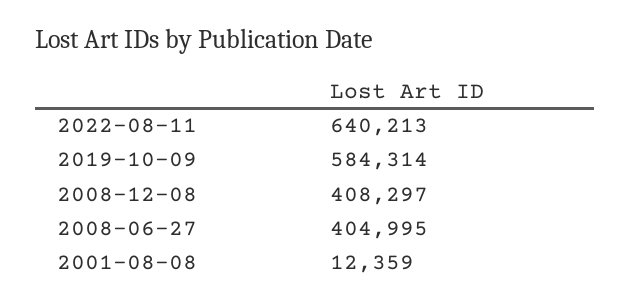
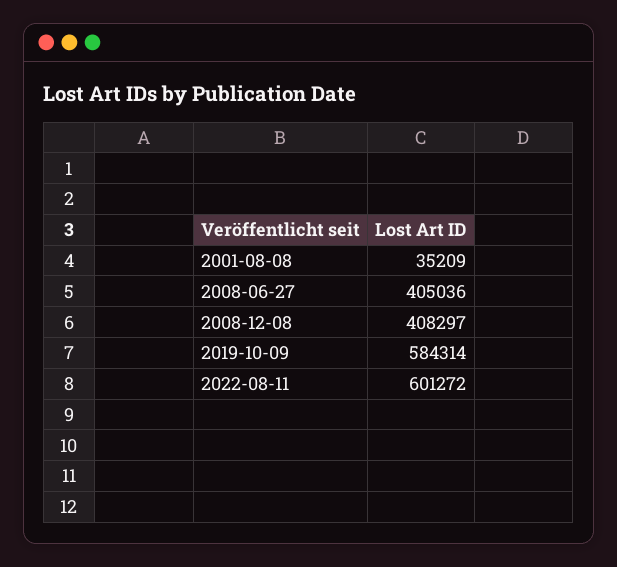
  {
-   "2022-08-11": 640213,
+   "2022-08-11": 601272,
    "2019-10-09": 584314,
    "2008-12-08": 408297,
-   "2008-06-27": 404995,
+   "2008-06-27": 405036,
-   "2001-08-08": 12359
+   "2001-08-08": 35209
  }

